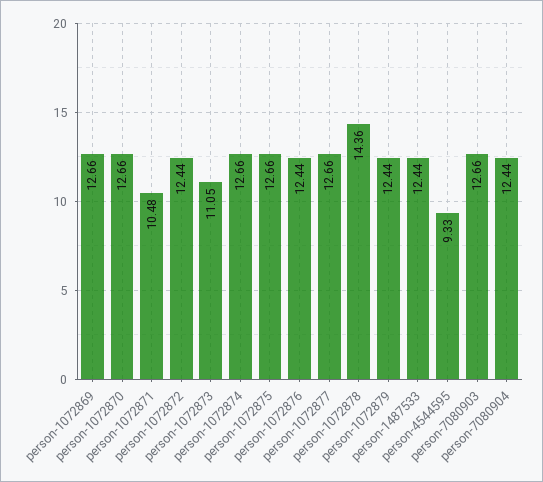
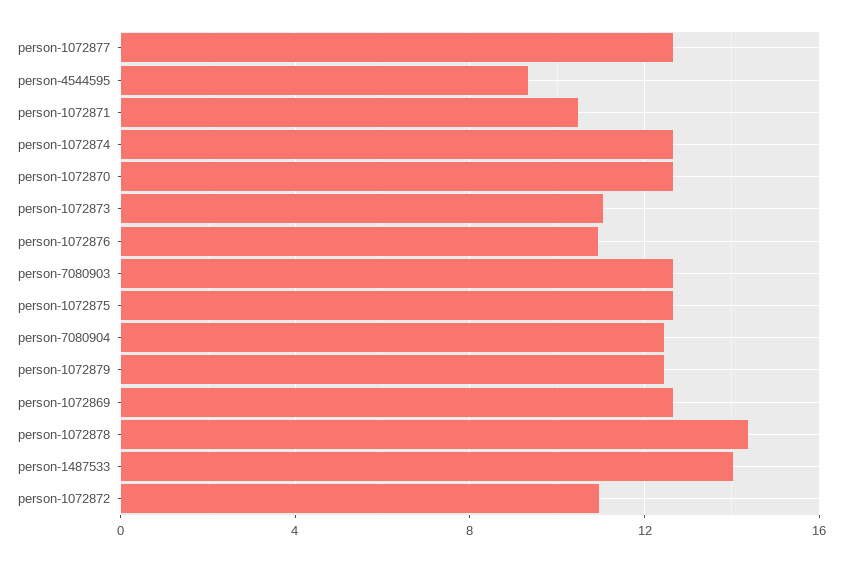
  {
    "person-1072869": 12.66,
    "person-1072870": 12.66,
    "person-1072871": 10.48,
-   "person-1072872": 12.44,
+   "person-1072872": 11,
    "person-1072873": 11.05,
    "person-1072874": 12.66,
    "person-1072875": 12.66,
-   "person-1072876": 12.44,
+   "person-1072876": 11,
    "person-1072877": 12.66,
    "person-1072878": 14.36,
    "person-1072879": 12.44,
-   "person-1487533": 12.44,
+   "person-1487533": 14,
    "person-4544595": 9.33,
    "person-7080903": 12.66,
    "person-7080904": 12.44
  }

